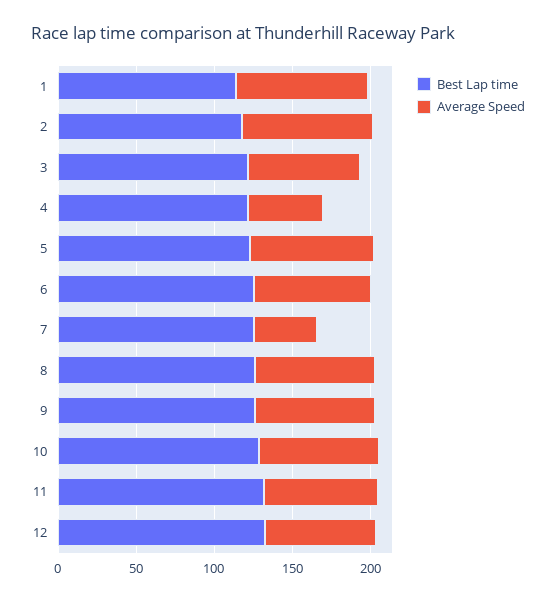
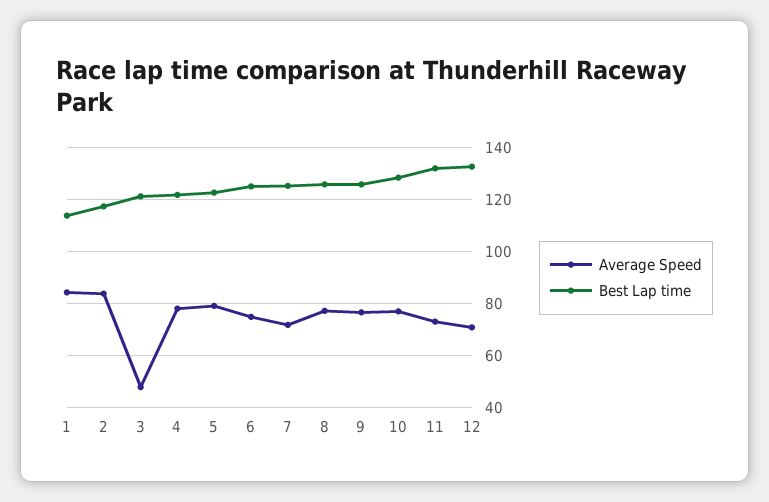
  {
    "Best Lap time": {
      "1": 115,
      "2": 117.5,
      "3": 122.5,
      "4": 122.5,
      "5": 122.5,
      "6": 125,
      "7": 125,
      "8": 125,
      "9": 125,
      "10": 127.5,
      "11": 132.5,
      "12": 132.5
    },
    "Average Speed": {
      "1": 85,
      "2": 85,
-     "3": 70,
+     "3": 47.5,
-     "4": 50,
+     "4": 77.5,
      "5": 80,
      "6": 75,
-     "7": 40,
+     "7": 72.5,
      "8": 77.5,
      "9": 77.5,
      "10": 77.5,
      "11": 72.5,
      "12": 70
    }
  }

